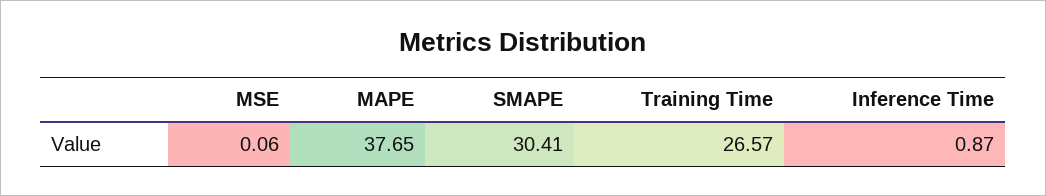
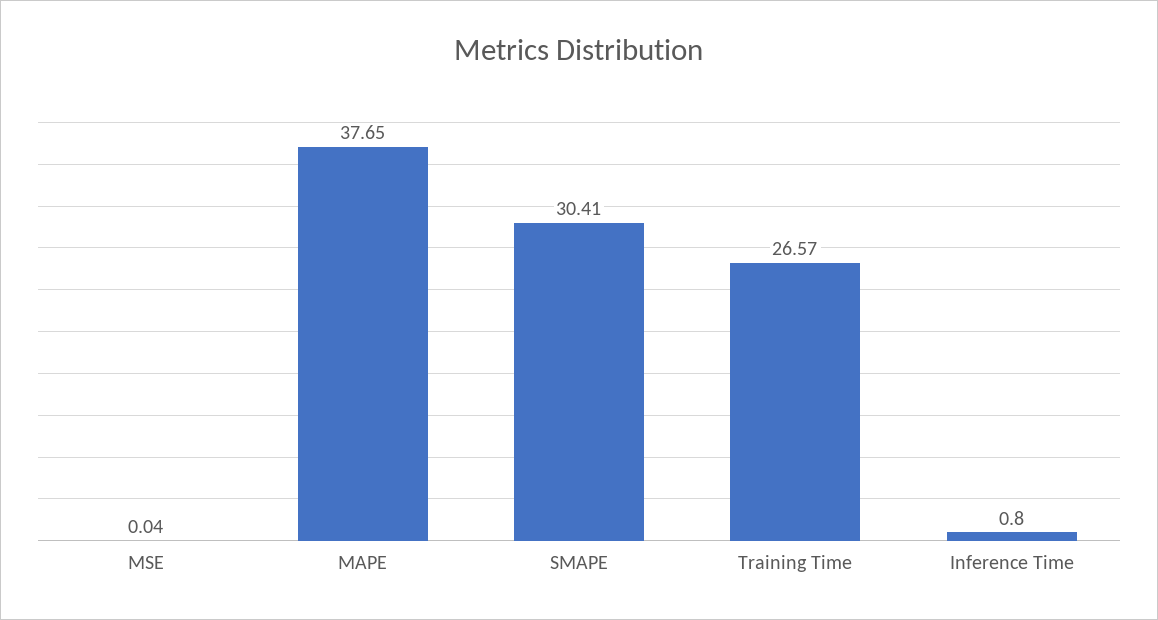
  {
-   "MSE": 0.06,
+   "MSE": 0.04,
    "MAPE": 37.65,
    "SMAPE": 30.41,
    "Training Time": 26.57,
-   "Inference Time": 0.87
+   "Inference Time": 0.8
  }

